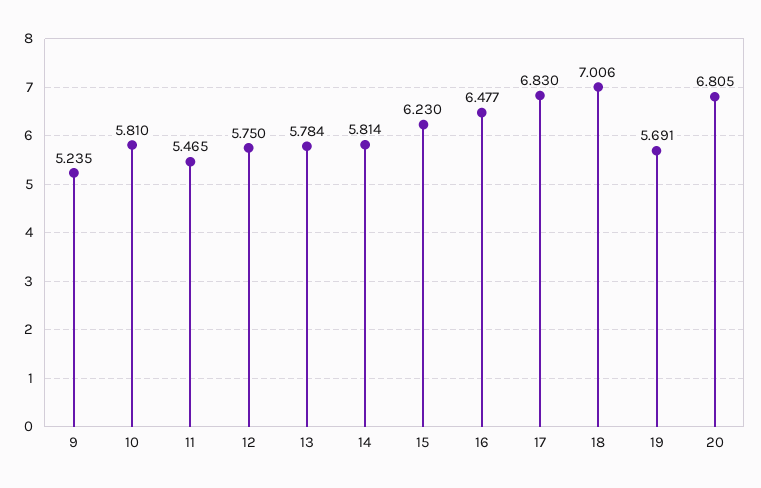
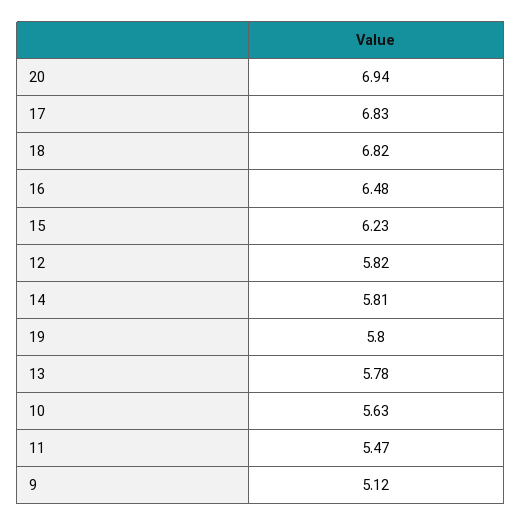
  {
-   "9": 5.235,
+   "9": 5.12,
-   "10": 5.81,
+   "10": 5.63,
    "11": 5.465,
-   "12": 5.75,
+   "12": 5.82,
    "13": 5.784,
    "14": 5.814,
    "15": 6.23,
    "16": 6.477,
    "17": 6.83,
-   "18": 7.006,
+   "18": 6.82,
-   "19": 5.691,
+   "19": 5.8,
-   "20": 6.805
+   "20": 6.94
  }

